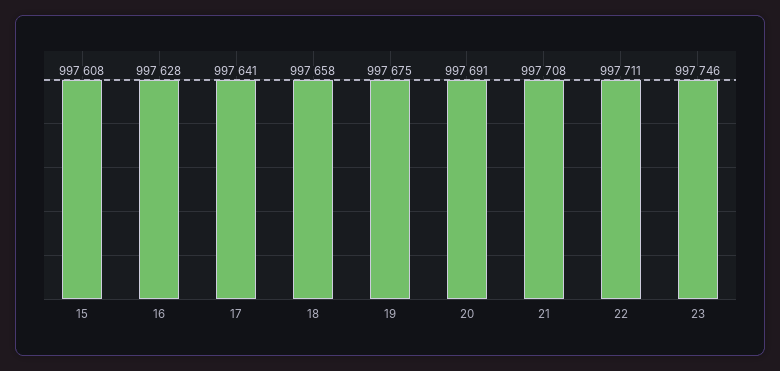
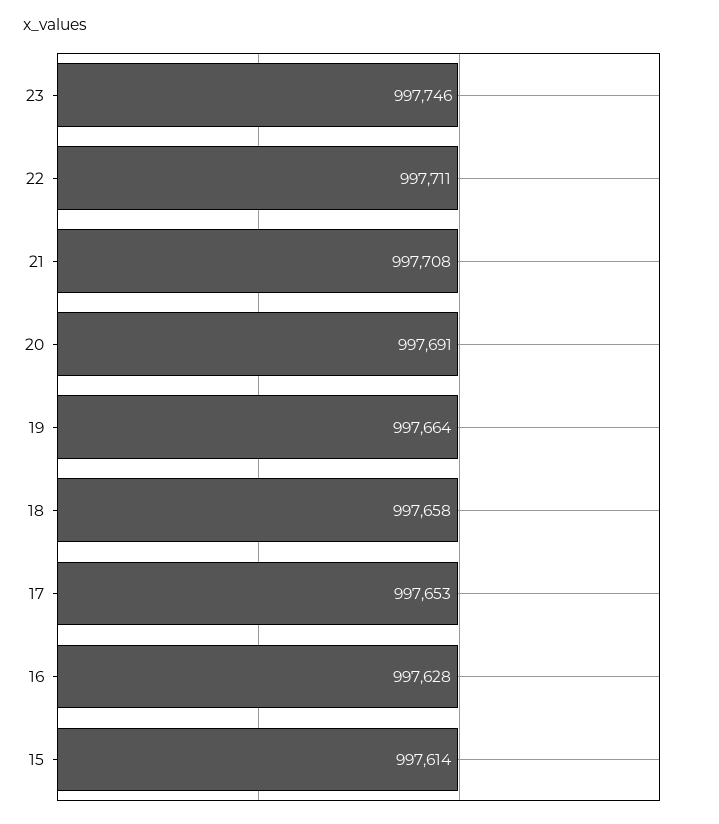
  {
-   "15": 997608,
+   "15": 997614,
    "16": 997628,
-   "17": 997641,
+   "17": 997653,
    "18": 997658,
-   "19": 997675,
+   "19": 997664,
    "20": 997691,
    "21": 997708,
    "22": 997711,
    "23": 997746
  }

